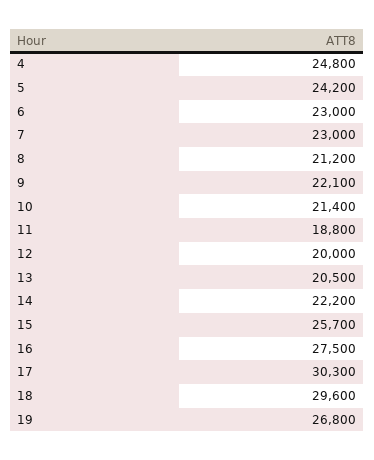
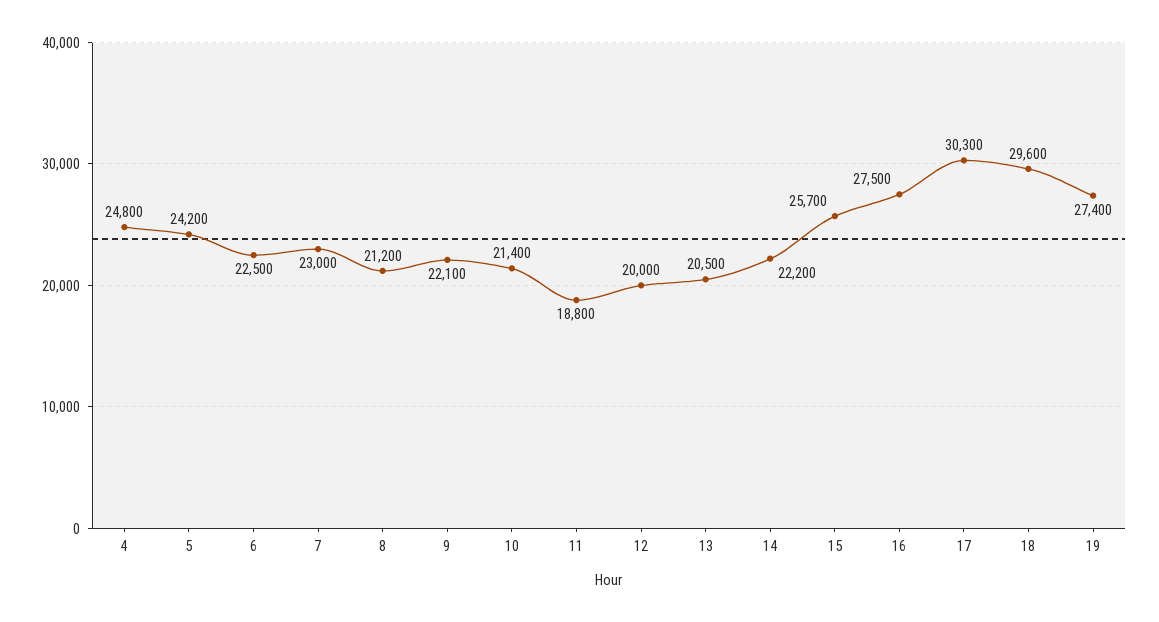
  {
    "4": 24800,
    "5": 24200,
-   "6": 23000,
+   "6": 22500,
    "7": 23000,
    "8": 21200,
    "9": 22100,
    "10": 21400,
    "11": 18800,
    "12": 20000,
    "13": 20500,
    "14": 22200,
    "15": 25700,
    "16": 27500,
    "17": 30300,
    "18": 29600,
-   "19": 26800
+   "19": 27400
  }

